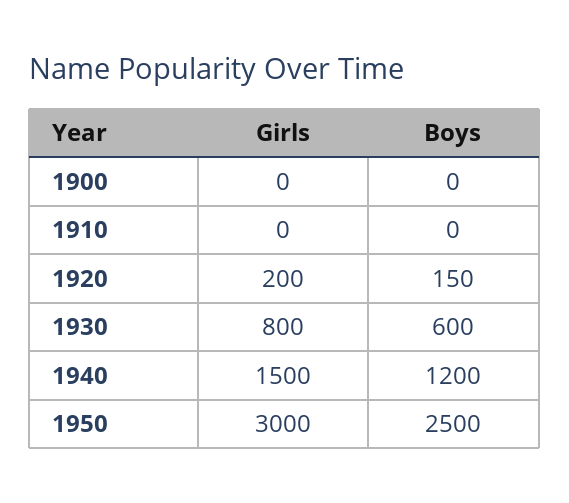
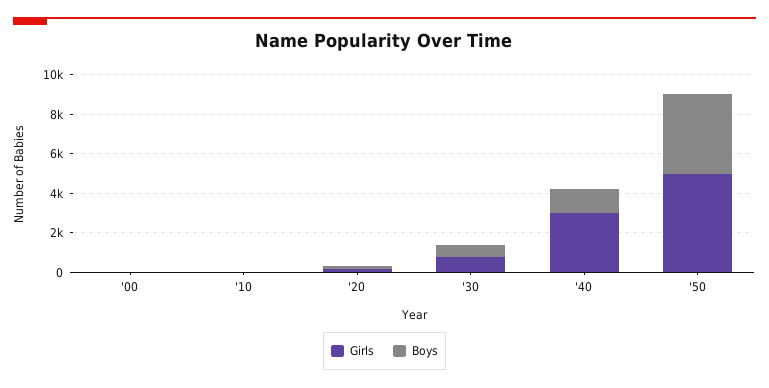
  {
    "Girls": {
      "1900": 0,
      "1910": 0,
      "1920": 200,
      "1930": 800,
-     "1940": 1500,
+     "1940": 3000,
-     "1950": 3000
+     "1950": 5000
    },
    "Boys": {
      "1900": 0,
      "1910": 0,
      "1920": 150,
      "1930": 600,
      "1940": 1200,
-     "1950": 2500
+     "1950": 4000
    }
  }

